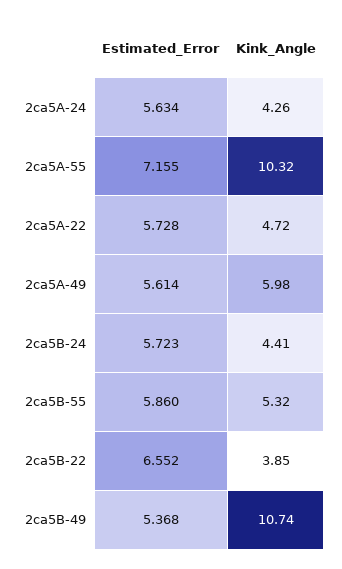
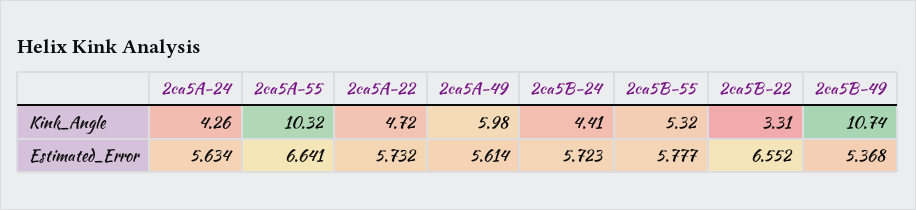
  {
    "Estimated_Error": {
      "2ca5A-24": 5.634,
-     "2ca5A-55": 7.155,
+     "2ca5A-55": 6.641,
-     "2ca5A-22": 5.728,
+     "2ca5A-22": 5.732,
      "2ca5A-49": 5.614,
      "2ca5B-24": 5.723,
-     "2ca5B-55": 5.86,
+     "2ca5B-55": 5.777,
      "2ca5B-22": 6.552,
      "2ca5B-49": 5.368
    },
    "Kink_Angle": {
      "2ca5A-24": 4.26,
      "2ca5A-55": 10.32,
      "2ca5A-22": 4.72,
      "2ca5A-49": 5.98,
      "2ca5B-24": 4.41,
      "2ca5B-55": 5.32,
-     "2ca5B-22": 3.85,
+     "2ca5B-22": 3.31,
      "2ca5B-49": 10.74
    }
  }

